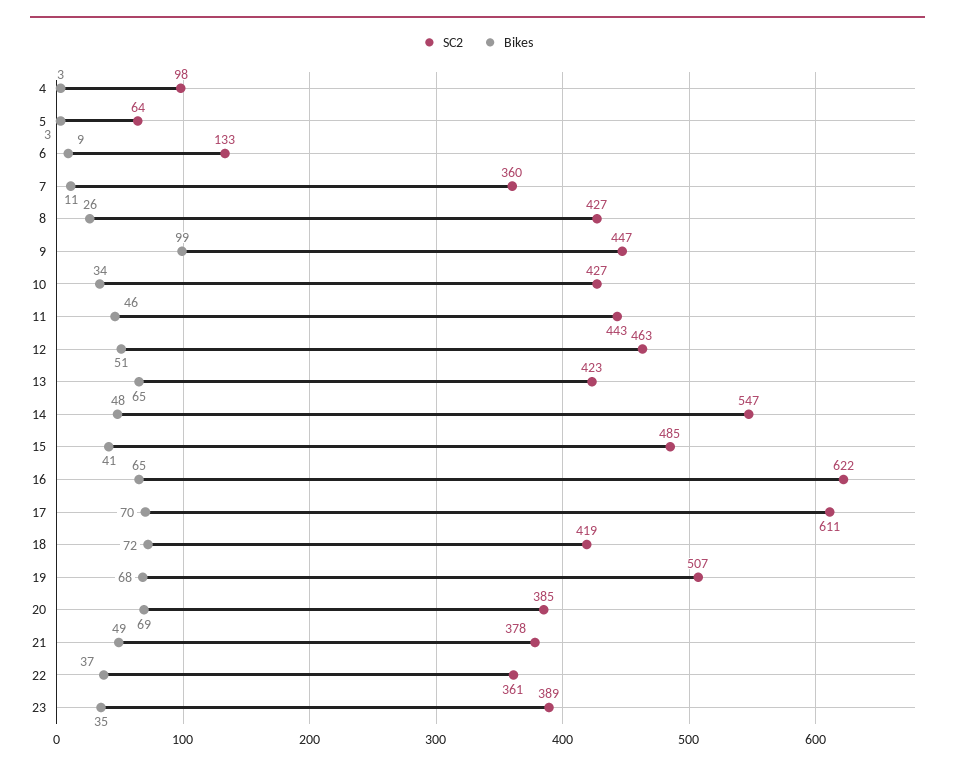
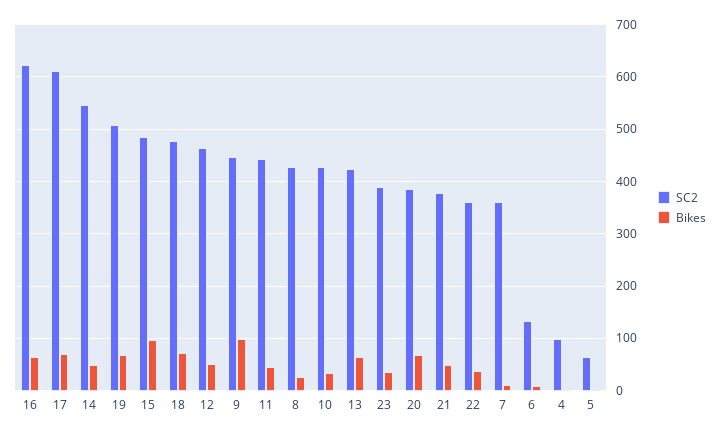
  {
    "SC2": {
      "4": 98,
      "5": 64,
      "6": 133,
      "7": 360,
      "8": 427,
      "9": 447,
      "10": 427,
      "11": 443,
      "12": 463,
      "13": 423,
      "14": 547,
      "15": 485,
      "16": 622,
      "17": 611,
-     "18": 419,
+     "18": 480,
      "19": 507,
      "20": 385,
      "21": 378,
      "22": 361,
      "23": 389
    },
    "Bikes": {
      "4": 3,
      "5": 3,
      "6": 9,
      "7": 11,
      "8": 26,
      "9": 99,
      "10": 34,
      "11": 46,
      "12": 51,
      "13": 65,
      "14": 48,
-     "15": 41,
+     "15": 100,
      "16": 65,
      "17": 70,
      "18": 72,
      "19": 68,
      "20": 69,
      "21": 49,
      "22": 37,
      "23": 35
    }
  }

